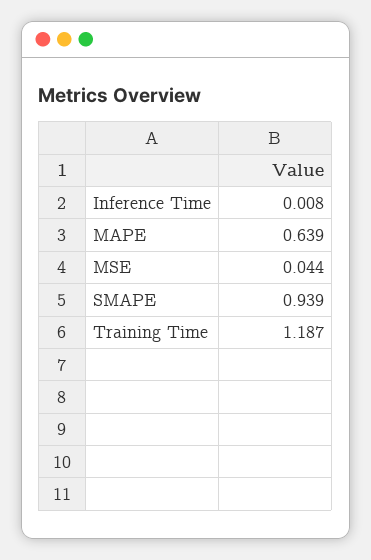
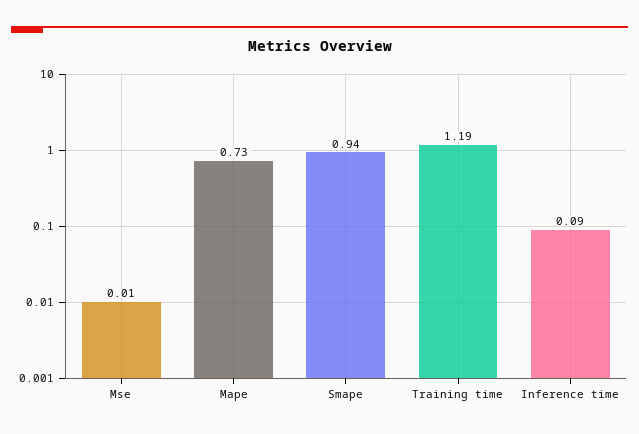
  {
-   "Inference Time": 0.008,
+   "Inference Time": 0.09,
-   "MAPE": 0.639,
+   "MAPE": 0.73,
-   "MSE": 0.044,
+   "MSE": 0.01,
    "SMAPE": 0.939,
    "Training Time": 1.187
  }

